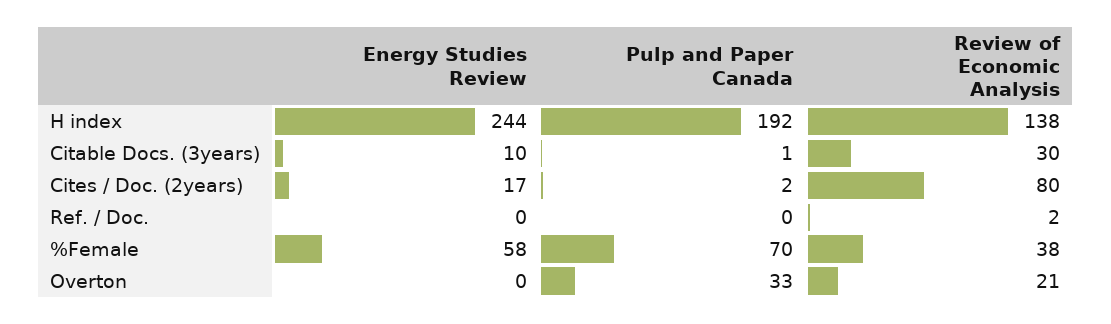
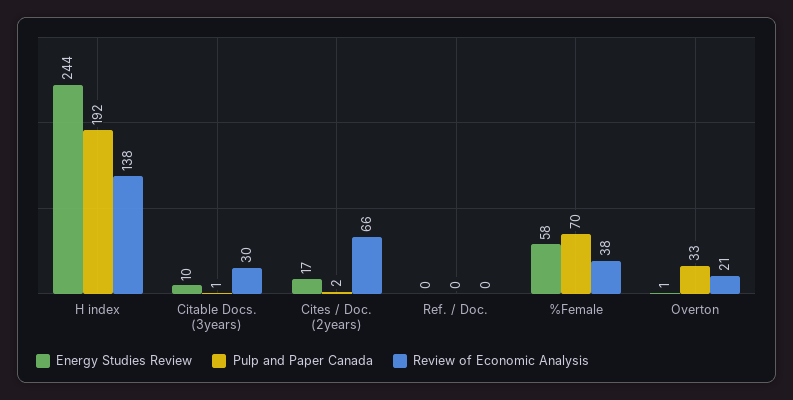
  {
    "Energy Studies Review": {
      "H index": 244,
      "Citable Docs. (3years)": 10,
      "Cites / Doc. (2years)": 17,
      "Ref. / Doc.": 0,
      "%Female": 58,
-     "Overton": 0
+     "Overton": 1
    },
    "Pulp and Paper Canada": {
      "H index": 192,
      "Citable Docs. (3years)": 1,
      "Cites / Doc. (2years)": 2,
      "Ref. / Doc.": 0,
      "%Female": 70,
      "Overton": 33
    },
    "Review of Economic Analysis": {
      "H index": 138,
      "Citable Docs. (3years)": 30,
-     "Cites / Doc. (2years)": 80,
+     "Cites / Doc. (2years)": 66,
-     "Ref. / Doc.": 2,
+     "Ref. / Doc.": 0,
      "%Female": 38,
      "Overton": 21
    }
  }

